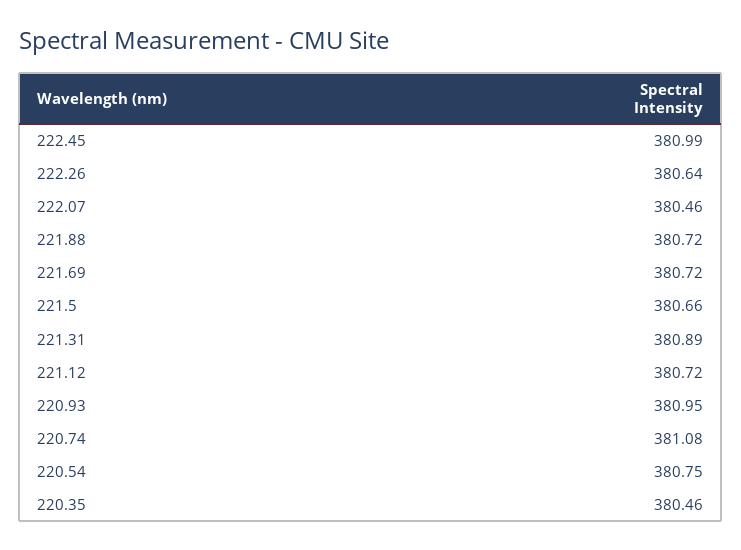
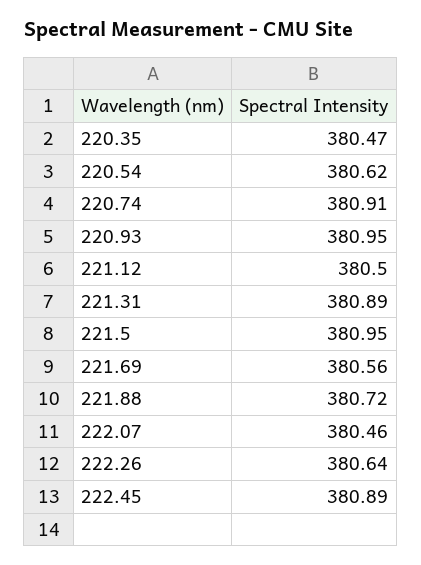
  {
-   "222.45": 380.99,
+   "222.45": 380.89,
    "222.26": 380.64,
    "222.07": 380.46,
    "221.88": 380.72,
-   "221.69": 380.72,
+   "221.69": 380.56,
-   "221.5": 380.66,
+   "221.5": 380.95,
    "221.31": 380.89,
-   "221.12": 380.72,
+   "221.12": 380.5,
    "220.93": 380.95,
-   "220.74": 381.08,
+   "220.74": 380.91,
-   "220.54": 380.75,
+   "220.54": 380.62,
-   "220.35": 380.46
+   "220.35": 380.47
  }

